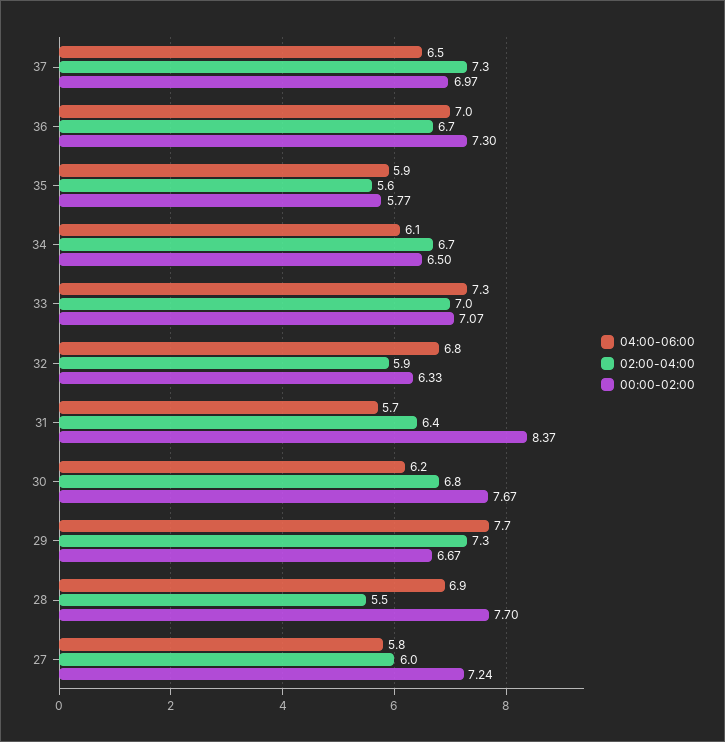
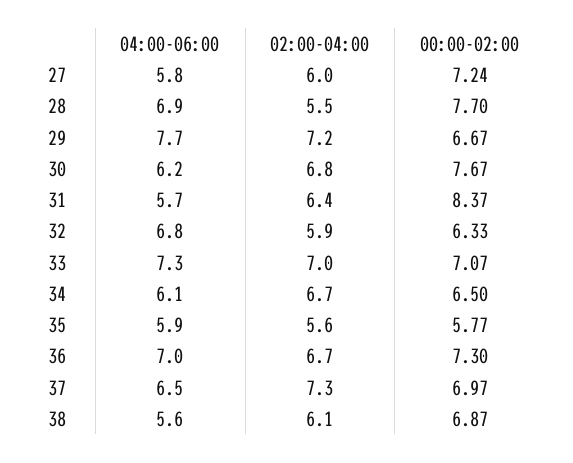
  {
    "04:00-06:00": {
      "37": 6.5,
      "36": 7,
      "35": 5.9,
      "34": 6.1,
      "33": 7.3,
      "32": 6.8,
      "31": 5.7,
      "30": 6.2,
      "29": 7.7,
      "28": 6.9,
-     "27": 5.8
+     "27": 5.8,
+     "38": 5.6
    },
    "02:00-04:00": {
      "37": 7.3,
      "36": 6.7,
      "35": 5.6,
      "34": 6.7,
      "33": 7,
      "32": 5.9,
      "31": 6.4,
      "30": 6.8,
-     "29": 7.3,
+     "29": 7.2,
      "28": 5.5,
-     "27": 6
+     "27": 6,
+     "38": 6.1
    },
    "00:00-02:00": {
      "37": 6.97,
      "36": 7.3,
      "35": 5.77,
      "34": 6.5,
      "33": 7.07,
      "32": 6.33,
      "31": 8.37,
      "30": 7.67,
      "29": 6.67,
      "28": 7.7,
-     "27": 7.24
+     "27": 7.24,
+     "38": 6.87
    }
  }

